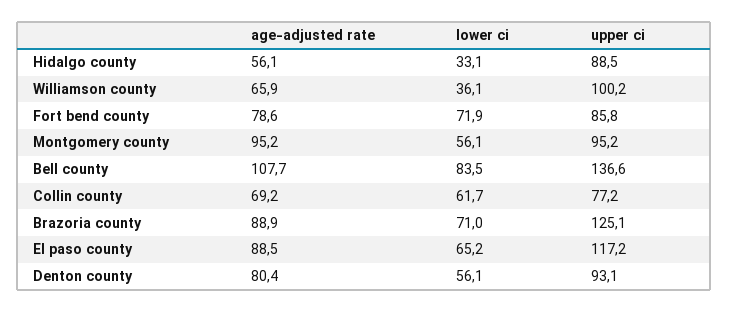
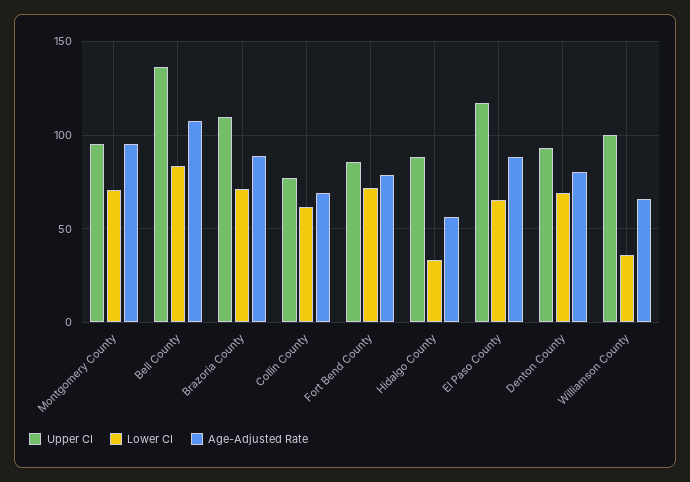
  {
    "age-adjusted rate": {
      "Hidalgo county": 56.1,
      "Williamson county": 65.9,
      "Fort bend county": 78.6,
      "Montgomery county": 95.2,
      "Bell county": 107.7,
      "Collin county": 69.2,
      "Brazoria county": 88.9,
      "El paso county": 88.5,
      "Denton county": 80.4
    },
    "lower ci": {
      "Hidalgo county": 33.1,
      "Williamson county": 36.1,
      "Fort bend county": 71.9,
-     "Montgomery county": 56.1,
+     "Montgomery county": 70,
      "Bell county": 83.5,
      "Collin county": 61.7,
      "Brazoria county": 71,
      "El paso county": 65.2,
-     "Denton county": 56.1
+     "Denton county": 70
    },
    "upper ci": {
      "Hidalgo county": 88.5,
      "Williamson county": 100.2,
      "Fort bend county": 85.8,
      "Montgomery county": 95.2,
      "Bell county": 136.6,
      "Collin county": 77.2,
-     "Brazoria county": 125.1,
+     "Brazoria county": 110,
      "El paso county": 117.2,
      "Denton county": 93.1
    }
  }

